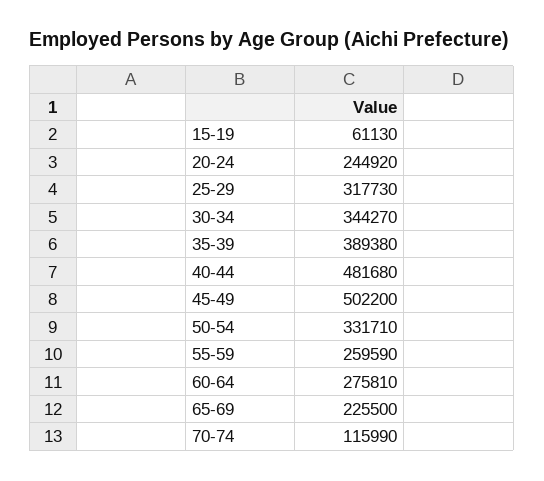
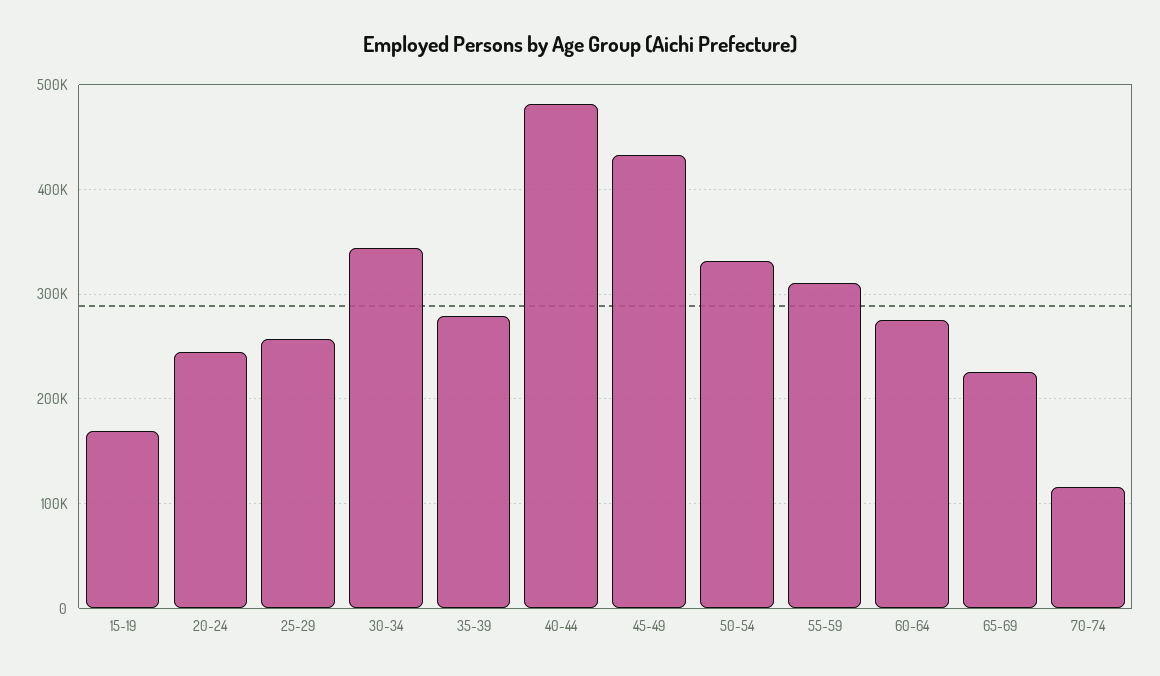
  {
-   "15-19": 61130,
+   "15-19": 170000,
    "20-24": 244920,
-   "25-29": 317730,
+   "25-29": 260000,
    "30-34": 344270,
-   "35-39": 389380,
+   "35-39": 280000,
    "40-44": 481680,
-   "45-49": 502200,
+   "45-49": 430000,
    "50-54": 331710,
-   "55-59": 259590,
+   "55-59": 310000,
    "60-64": 275810,
    "65-69": 225500,
    "70-74": 115990
  }

